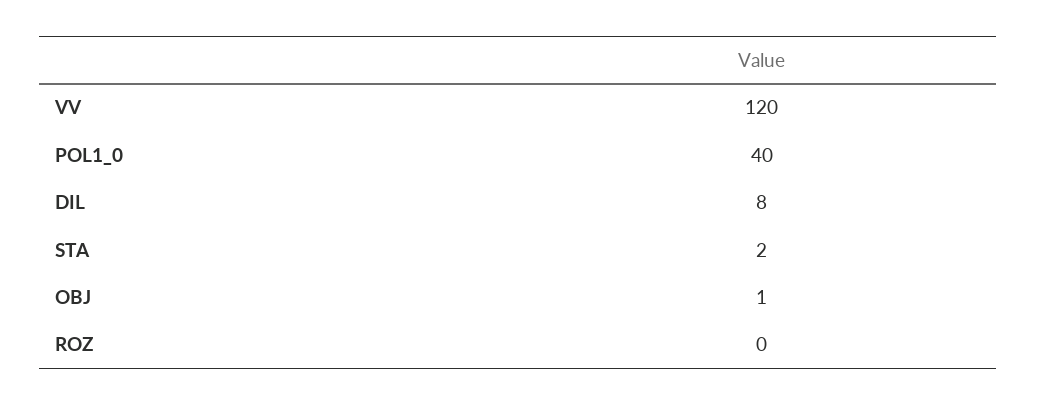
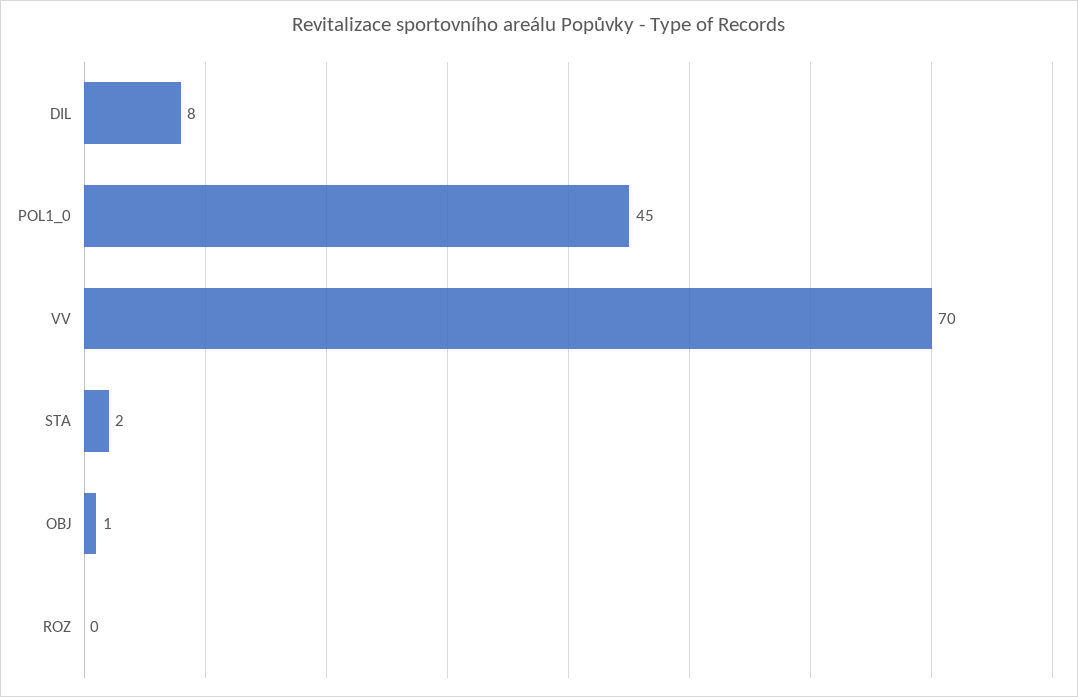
  {
-   "VV": 120,
+   "VV": 70,
-   "POL1_0": 40,
+   "POL1_0": 45,
    "DIL": 8,
    "STA": 2,
    "OBJ": 1,
    "ROZ": 0
  }

